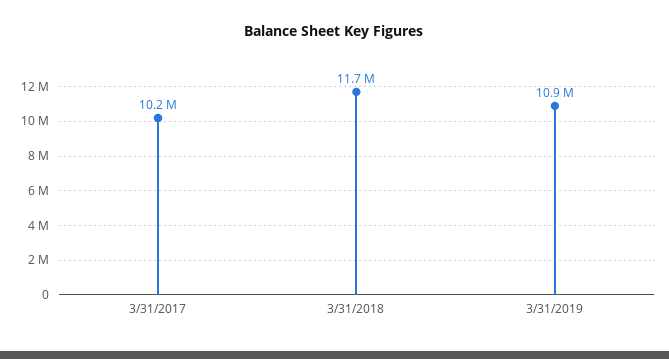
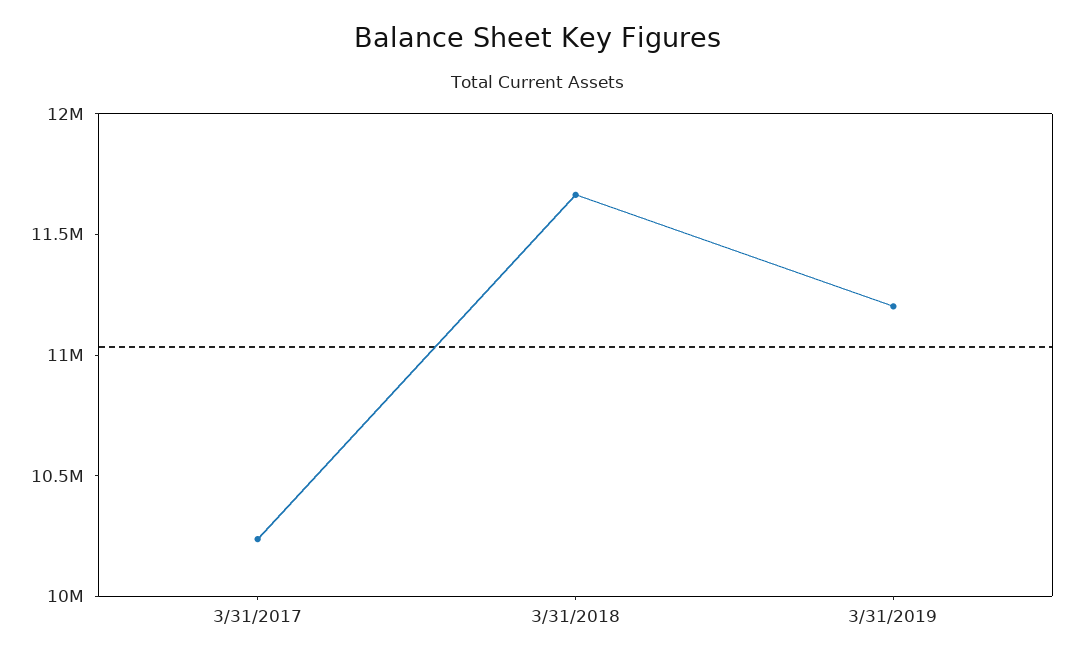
  {
    "3/31/2017": 10200000,
    "3/31/2018": 11700000,
-   "3/31/2019": 10900000
+   "3/31/2019": 11200000
  }

